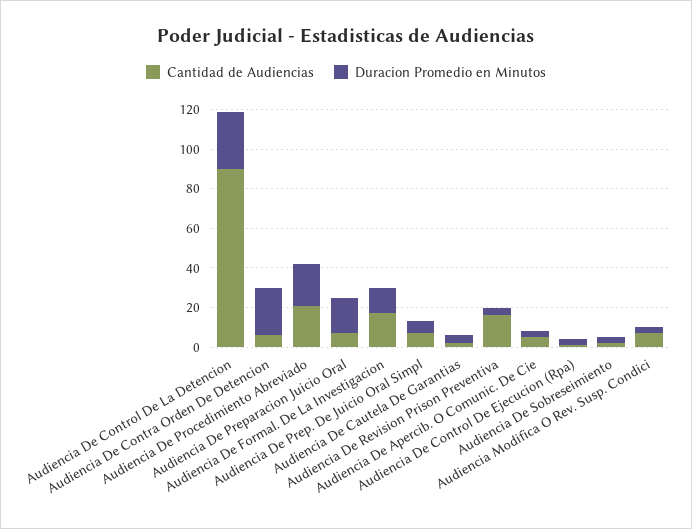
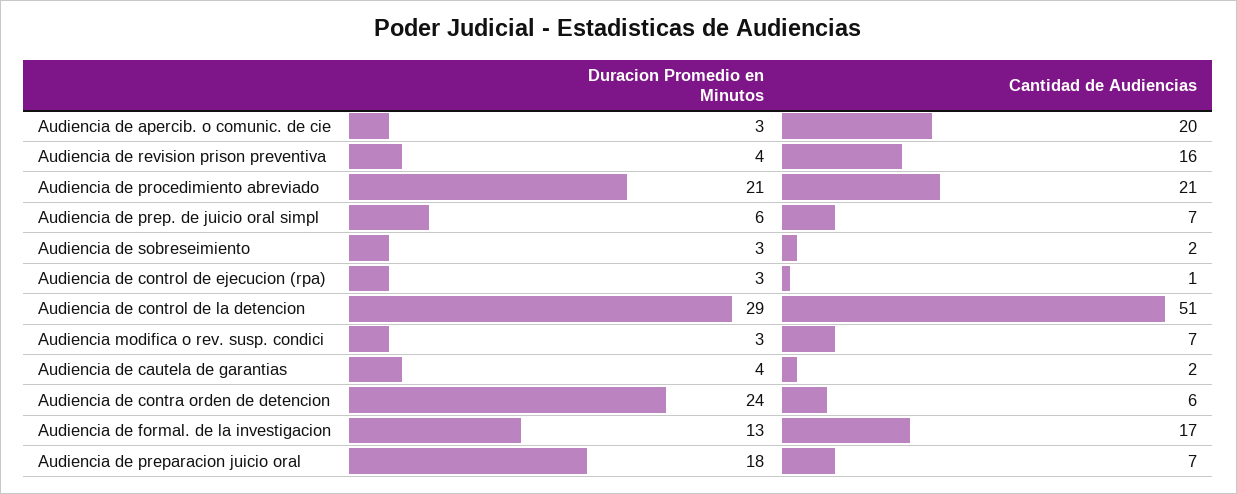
  {
    "Cantidad de Audiencias": {
-     "Audiencia De Control De La Detencion": 90,
+     "Audiencia De Control De La Detencion": 51,
      "Audiencia De Contra Orden De Detencion": 6,
      "Audiencia De Procedimiento Abreviado": 21,
      "Audiencia De Preparacion Juicio Oral": 7,
      "Audiencia De Formal. De La Investigacion": 17,
      "Audiencia De Prep. De Juicio Oral Simpl": 7,
      "Audiencia De Cautela De Garantias": 2,
      "Audiencia De Revision Prison Preventiva": 16,
-     "Audiencia De Apercib. O Comunic. De Cie": 5,
+     "Audiencia De Apercib. O Comunic. De Cie": 20,
      "Audiencia De Control De Ejecucion (Rpa)": 1,
      "Audiencia De Sobreseimiento": 2,
      "Audiencia Modifica O Rev. Susp. Condici": 7
    },
    "Duracion Promedio en Minutos": {
      "Audiencia De Control De La Detencion": 29,
      "Audiencia De Contra Orden De Detencion": 24,
      "Audiencia De Procedimiento Abreviado": 21,
      "Audiencia De Preparacion Juicio Oral": 18,
      "Audiencia De Formal. De La Investigacion": 13,
      "Audiencia De Prep. De Juicio Oral Simpl": 6,
      "Audiencia De Cautela De Garantias": 4,
      "Audiencia De Revision Prison Preventiva": 4,
      "Audiencia De Apercib. O Comunic. De Cie": 3,
      "Audiencia De Control De Ejecucion (Rpa)": 3,
      "Audiencia De Sobreseimiento": 3,
      "Audiencia Modifica O Rev. Susp. Condici": 3
    }
  }

